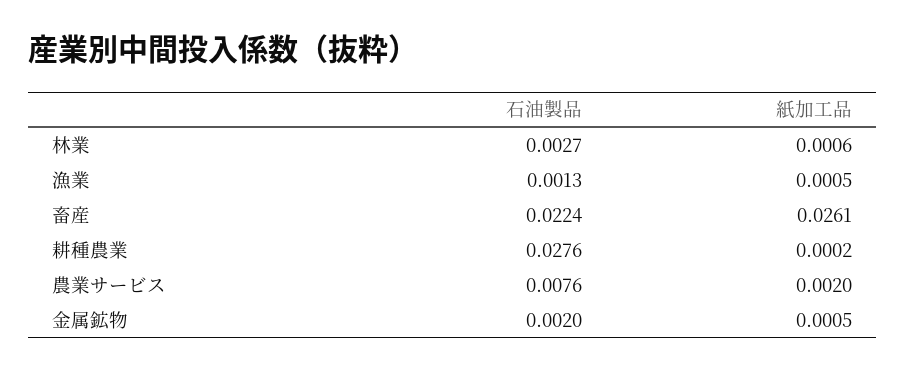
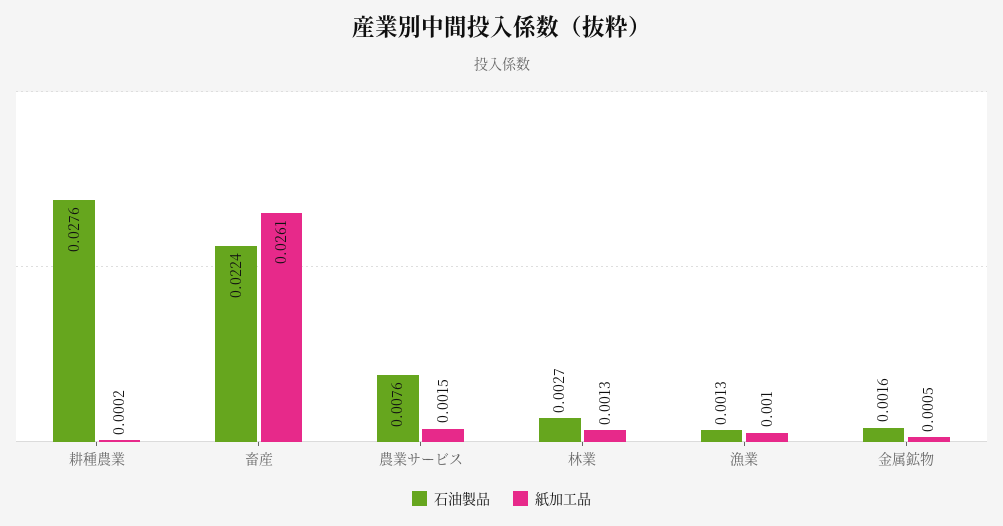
  {
    "石油製品": {
      "林業": 0.0027,
      "漁業": 0.0013,
      "畜産": 0.0224,
      "耕種農業": 0.0276,
      "農業サービス": 0.0076,
-     "金属鉱物": 0.002
+     "金属鉱物": 0.0016
    },
    "紙加工品": {
-     "林業": 0.0006,
+     "林業": 0.0013,
-     "漁業": 0.0005,
+     "漁業": 0.001,
      "畜産": 0.0261,
      "耕種農業": 0.0002,
-     "農業サービス": 0.002,
+     "農業サービス": 0.0015,
      "金属鉱物": 0.0005
    }
  }

